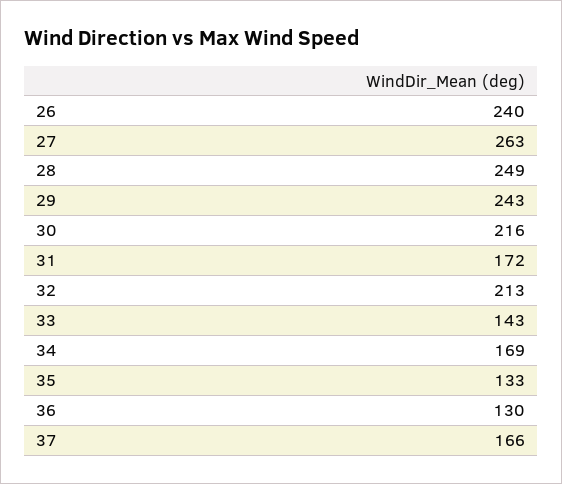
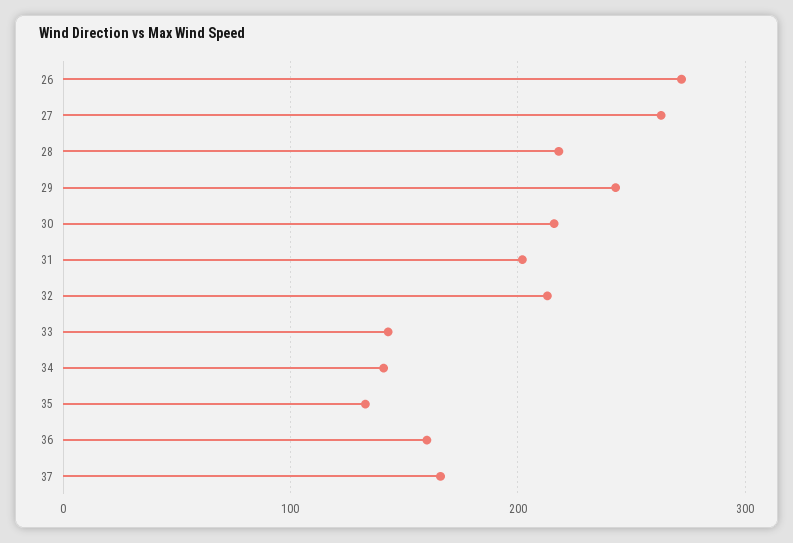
  {
-   "26": 240,
+   "26": 270,
    "27": 263,
-   "28": 249,
+   "28": 220,
    "29": 243,
    "30": 216,
-   "31": 172,
+   "31": 200,
    "32": 213,
    "33": 143,
-   "34": 169,
+   "34": 140,
    "35": 133,
-   "36": 130,
+   "36": 160,
    "37": 166
  }

